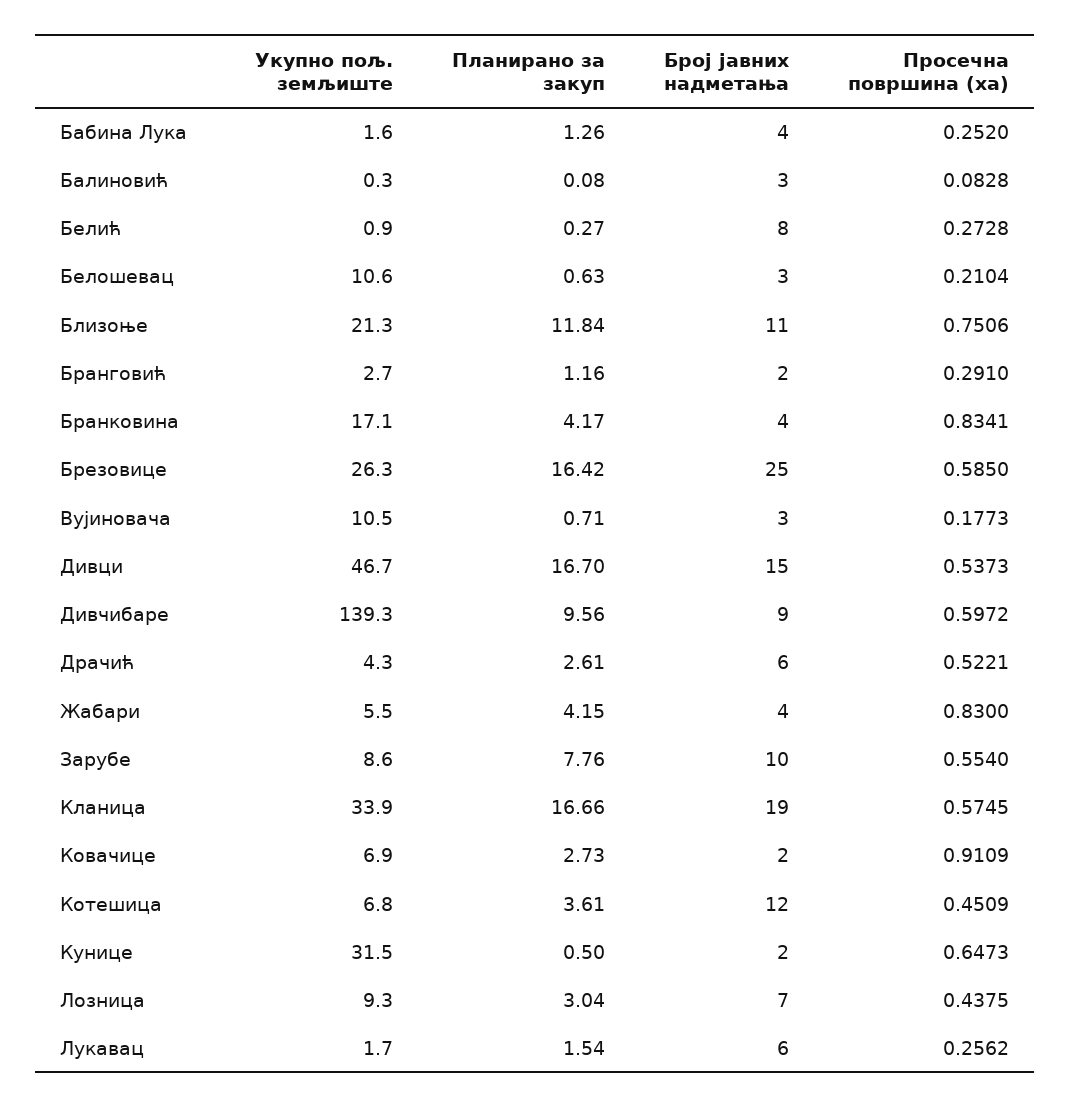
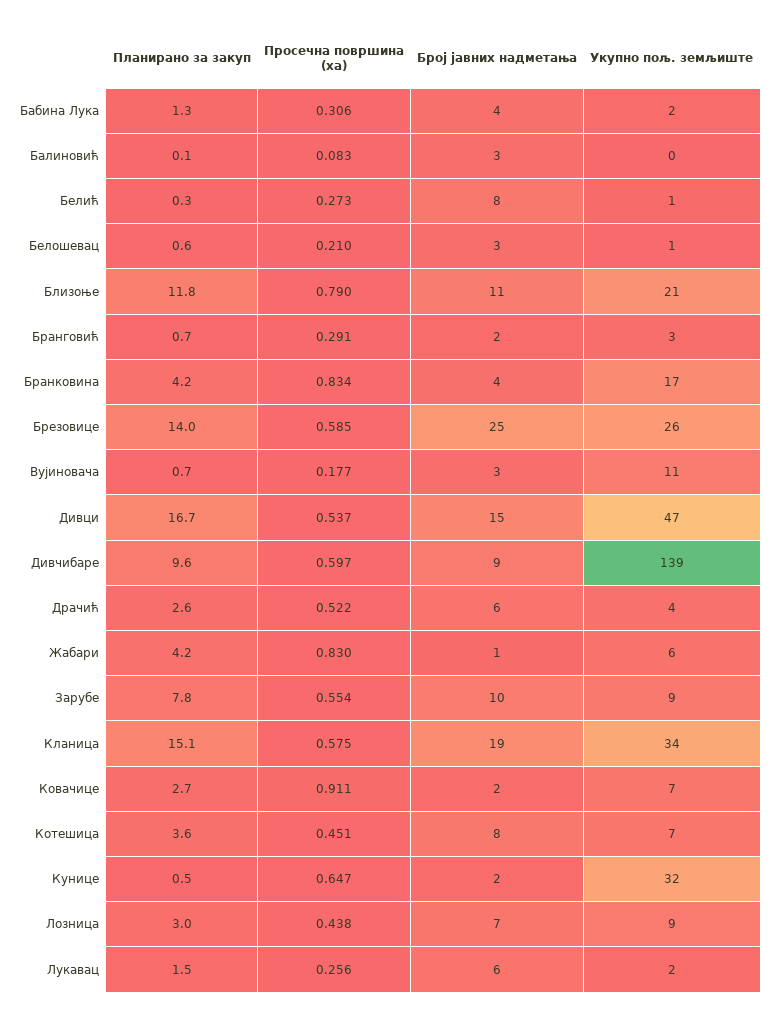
  {
    "Укупно пољ. земљиште": {
      "Бабина Лука": 1.6,
      "Балиновић": 0.3,
      "Белић": 0.9,
-     "Белошевац": 10.6,
+     "Белошевац": 1,
      "Близоње": 21.3,
      "Бранговић": 2.7,
      "Бранковина": 17.1,
      "Брезовице": 26.3,
      "Вујиновача": 10.5,
      "Дивци": 46.7,
      "Дивчибаре": 139.3,
      "Драчић": 4.3,
      "Жабари": 5.5,
      "Зарубе": 8.6,
      "Кланица": 33.9,
      "Ковачице": 6.9,
      "Котешица": 6.8,
      "Кунице": 31.5,
      "Лозница": 9.3,
      "Лукавац": 1.7
    },
    "Планирано за закуп": {
      "Бабина Лука": 1.26,
      "Балиновић": 0.08,
      "Белић": 0.27,
      "Белошевац": 0.63,
      "Близоње": 11.84,
-     "Бранговић": 1.16,
+     "Бранговић": 0.7,
      "Бранковина": 4.17,
-     "Брезовице": 16.42,
+     "Брезовице": 14,
      "Вујиновача": 0.71,
      "Дивци": 16.7,
      "Дивчибаре": 9.56,
      "Драчић": 2.61,
      "Жабари": 4.15,
      "Зарубе": 7.76,
-     "Кланица": 16.66,
+     "Кланица": 15.1,
      "Ковачице": 2.73,
      "Котешица": 3.61,
      "Кунице": 0.5,
      "Лозница": 3.04,
      "Лукавац": 1.54
    },
    "Број јавних надметања": {
      "Бабина Лука": 4,
      "Балиновић": 3,
      "Белић": 8,
      "Белошевац": 3,
      "Близоње": 11,
      "Бранговић": 2,
      "Бранковина": 4,
      "Брезовице": 25,
      "Вујиновача": 3,
      "Дивци": 15,
      "Дивчибаре": 9,
      "Драчић": 6,
-     "Жабари": 4,
+     "Жабари": 1,
      "Зарубе": 10,
      "Кланица": 19,
      "Ковачице": 2,
-     "Котешица": 12,
+     "Котешица": 8,
      "Кунице": 2,
      "Лозница": 7,
      "Лукавац": 6
    },
    "Просечна површина (ха)": {
-     "Бабина Лука": 0.252,
+     "Бабина Лука": 0.306,
      "Балиновић": 0.0828,
      "Белић": 0.2728,
      "Белошевац": 0.2104,
-     "Близоње": 0.7506,
+     "Близоње": 0.79,
      "Бранговић": 0.291,
      "Бранковина": 0.8341,
      "Брезовице": 0.585,
      "Вујиновача": 0.1773,
      "Дивци": 0.5373,
      "Дивчибаре": 0.5972,
      "Драчић": 0.5221,
      "Жабари": 0.83,
      "Зарубе": 0.554,
      "Кланица": 0.5745,
      "Ковачице": 0.9109,
      "Котешица": 0.4509,
      "Кунице": 0.6473,
      "Лозница": 0.4375,
      "Лукавац": 0.2562
    }
  }

